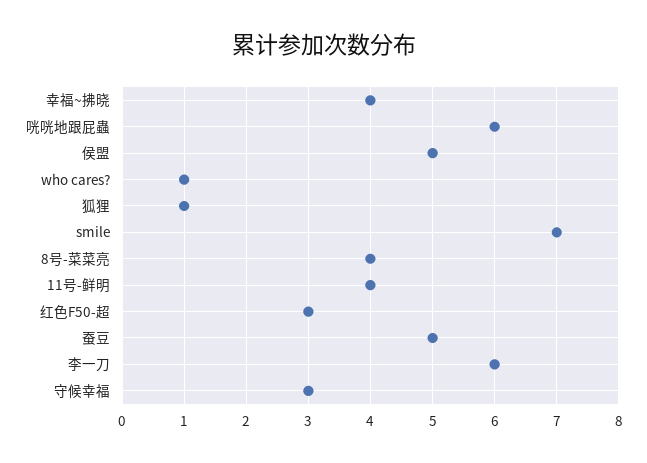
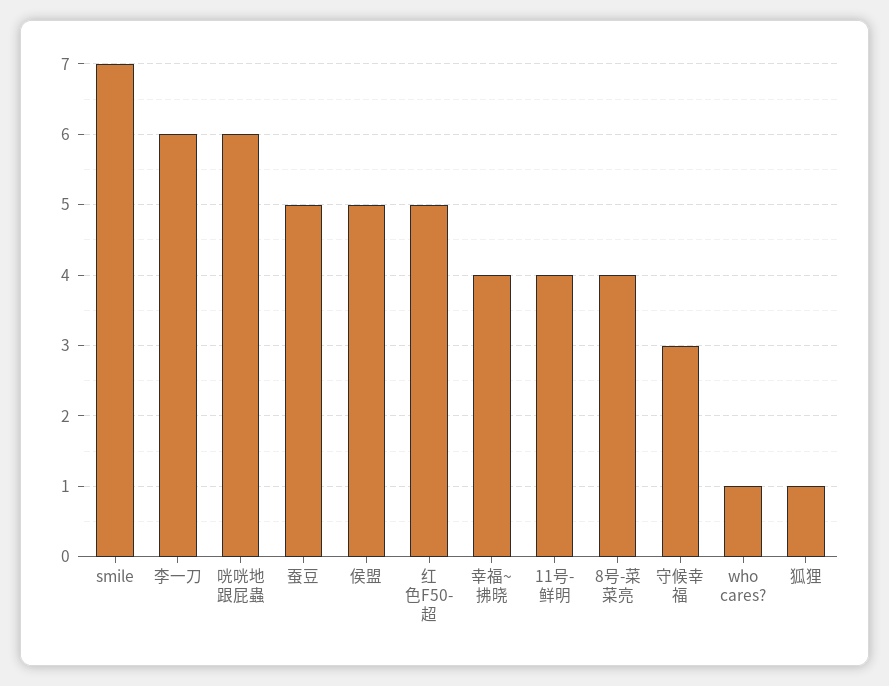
  {
    "幸福~拂晓": 4,
    "咣咣地跟屁蟲": 6,
    "侯盟": 5,
    "who cares?": 1,
    "狐狸": 1,
    "smile": 7,
    "8号-菜菜亮": 4,
    "11号-鲜明": 4,
-   "红色F50-超": 3,
+   "红色F50-超": 5,
    "蚕豆": 5,
    "李一刀": 6,
    "守候幸福": 3
  }

